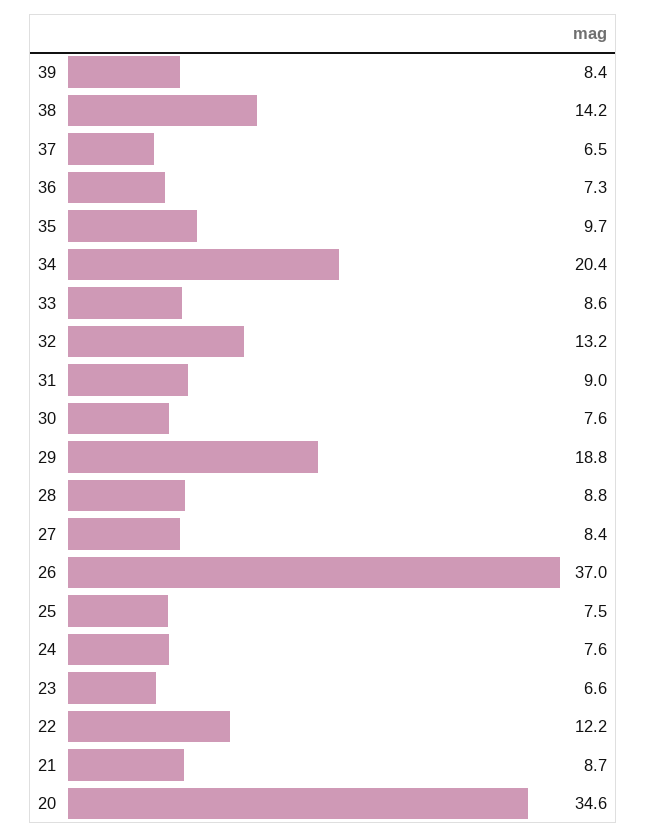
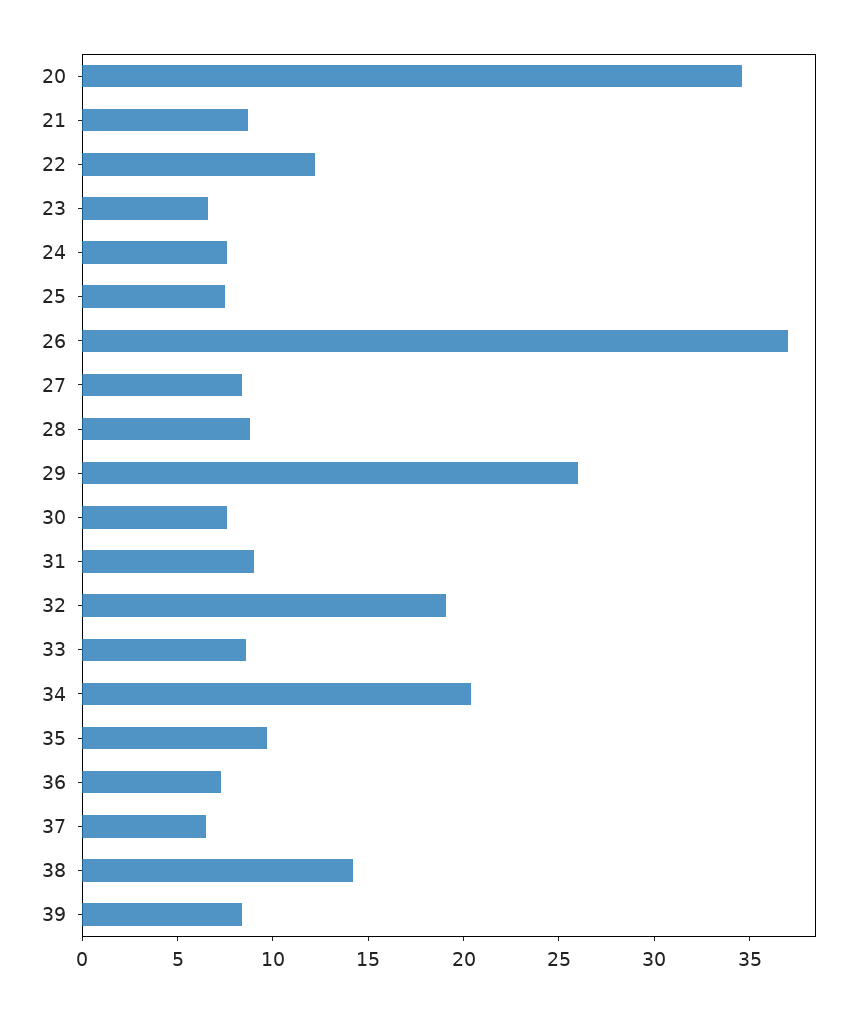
  {
    "39": 8.4,
    "38": 14.2,
    "37": 6.5,
    "36": 7.3,
    "35": 9.7,
    "34": 20.4,
    "33": 8.6,
-   "32": 13.2,
+   "32": 19,
    "31": 9,
    "30": 7.6,
-   "29": 18.8,
+   "29": 26,
    "28": 8.8,
    "27": 8.4,
    "26": 37,
    "25": 7.5,
    "24": 7.6,
    "23": 6.6,
    "22": 12.2,
    "21": 8.7,
    "20": 34.6
  }

